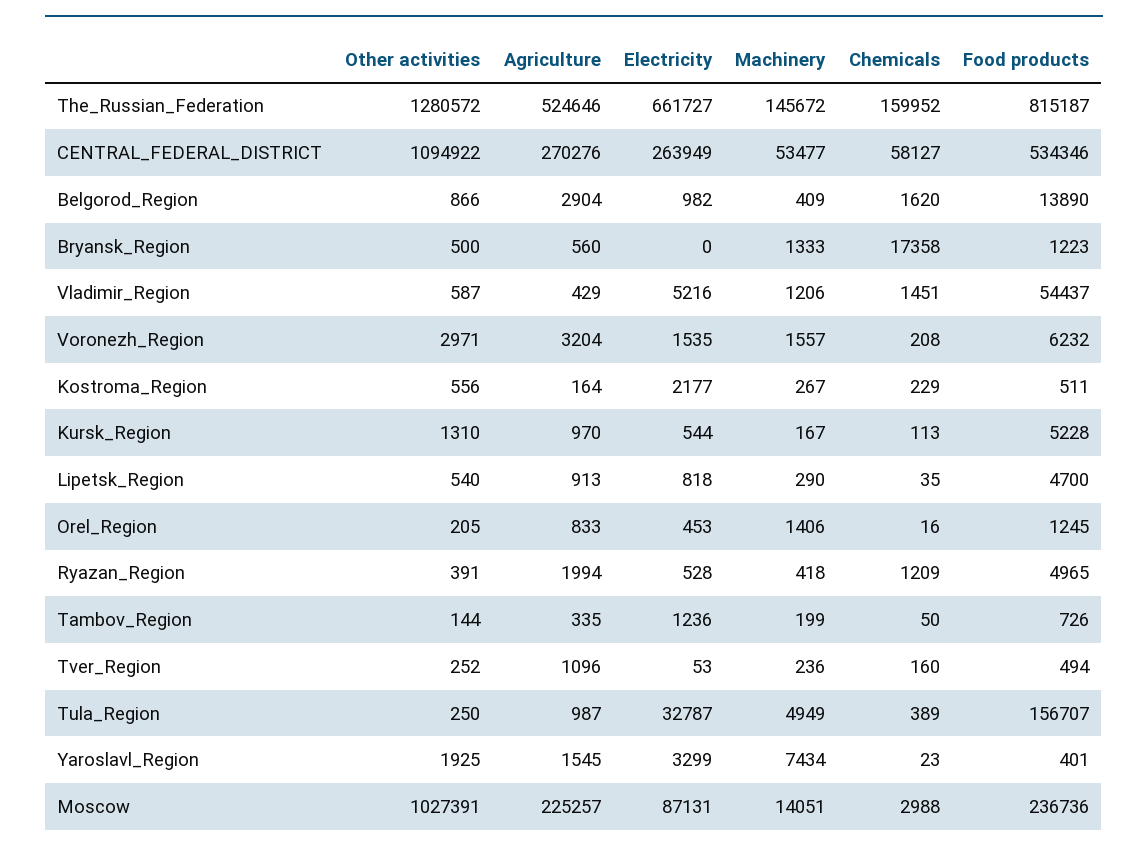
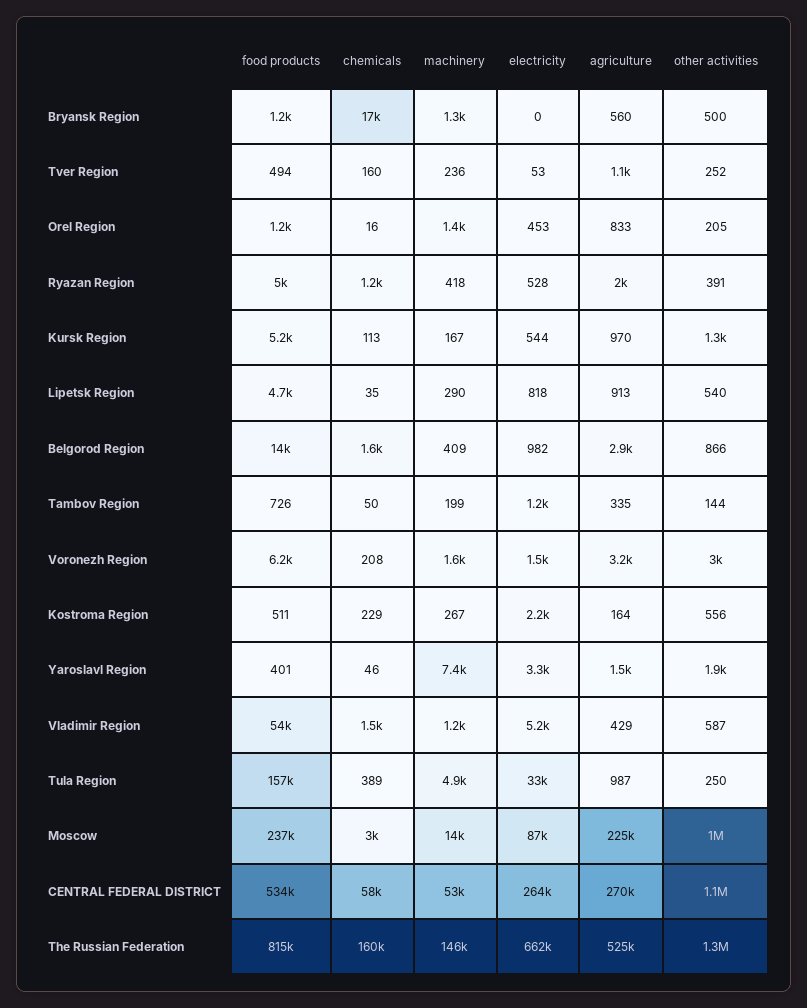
  {
    "Other activities": {
      "The_Russian_Federation": 1280572,
      "CENTRAL_FEDERAL_DISTRICT": 1094922,
      "Belgorod_Region": 866,
      "Bryansk_Region": 500,
      "Vladimir_Region": 587,
      "Voronezh_Region": 2971,
      "Kostroma_Region": 556,
      "Kursk_Region": 1310,
      "Lipetsk_Region": 540,
      "Orel_Region": 205,
      "Ryazan_Region": 391,
      "Tambov_Region": 144,
      "Tver_Region": 252,
      "Tula_Region": 250,
      "Yaroslavl_Region": 1925,
      "Moscow": 1027391
    },
    "Agriculture": {
      "The_Russian_Federation": 524646,
      "CENTRAL_FEDERAL_DISTRICT": 270276,
      "Belgorod_Region": 2904,
      "Bryansk_Region": 560,
      "Vladimir_Region": 429,
      "Voronezh_Region": 3204,
      "Kostroma_Region": 164,
      "Kursk_Region": 970,
      "Lipetsk_Region": 913,
      "Orel_Region": 833,
      "Ryazan_Region": 1994,
      "Tambov_Region": 335,
      "Tver_Region": 1096,
      "Tula_Region": 987,
      "Yaroslavl_Region": 1545,
      "Moscow": 225257
    },
    "Electricity": {
      "The_Russian_Federation": 661727,
      "CENTRAL_FEDERAL_DISTRICT": 263949,
      "Belgorod_Region": 982,
      "Bryansk_Region": 0,
      "Vladimir_Region": 5216,
      "Voronezh_Region": 1535,
      "Kostroma_Region": 2177,
      "Kursk_Region": 544,
      "Lipetsk_Region": 818,
      "Orel_Region": 453,
      "Ryazan_Region": 528,
      "Tambov_Region": 1236,
      "Tver_Region": 53,
      "Tula_Region": 32787,
      "Yaroslavl_Region": 3299,
      "Moscow": 87131
    },
    "Machinery": {
      "The_Russian_Federation": 145672,
      "CENTRAL_FEDERAL_DISTRICT": 53477,
      "Belgorod_Region": 409,
      "Bryansk_Region": 1333,
      "Vladimir_Region": 1206,
      "Voronezh_Region": 1557,
      "Kostroma_Region": 267,
      "Kursk_Region": 167,
      "Lipetsk_Region": 290,
      "Orel_Region": 1406,
      "Ryazan_Region": 418,
      "Tambov_Region": 199,
      "Tver_Region": 236,
      "Tula_Region": 4949,
      "Yaroslavl_Region": 7434,
      "Moscow": 14051
    },
    "Chemicals": {
      "The_Russian_Federation": 159952,
      "CENTRAL_FEDERAL_DISTRICT": 58127,
      "Belgorod_Region": 1620,
      "Bryansk_Region": 17358,
      "Vladimir_Region": 1451,
      "Voronezh_Region": 208,
      "Kostroma_Region": 229,
      "Kursk_Region": 113,
      "Lipetsk_Region": 35,
      "Orel_Region": 16,
      "Ryazan_Region": 1209,
      "Tambov_Region": 50,
      "Tver_Region": 160,
      "Tula_Region": 389,
-     "Yaroslavl_Region": 23,
+     "Yaroslavl_Region": 46,
      "Moscow": 2988
    },
    "Food products": {
      "The_Russian_Federation": 815187,
      "CENTRAL_FEDERAL_DISTRICT": 534346,
      "Belgorod_Region": 13890,
      "Bryansk_Region": 1223,
      "Vladimir_Region": 54437,
      "Voronezh_Region": 6232,
      "Kostroma_Region": 511,
      "Kursk_Region": 5228,
      "Lipetsk_Region": 4700,
      "Orel_Region": 1245,
      "Ryazan_Region": 4965,
      "Tambov_Region": 726,
      "Tver_Region": 494,
      "Tula_Region": 156707,
      "Yaroslavl_Region": 401,
      "Moscow": 236736
    }
  }

